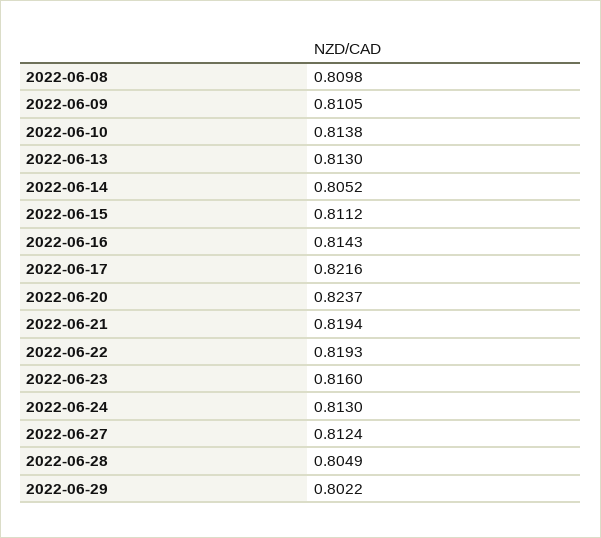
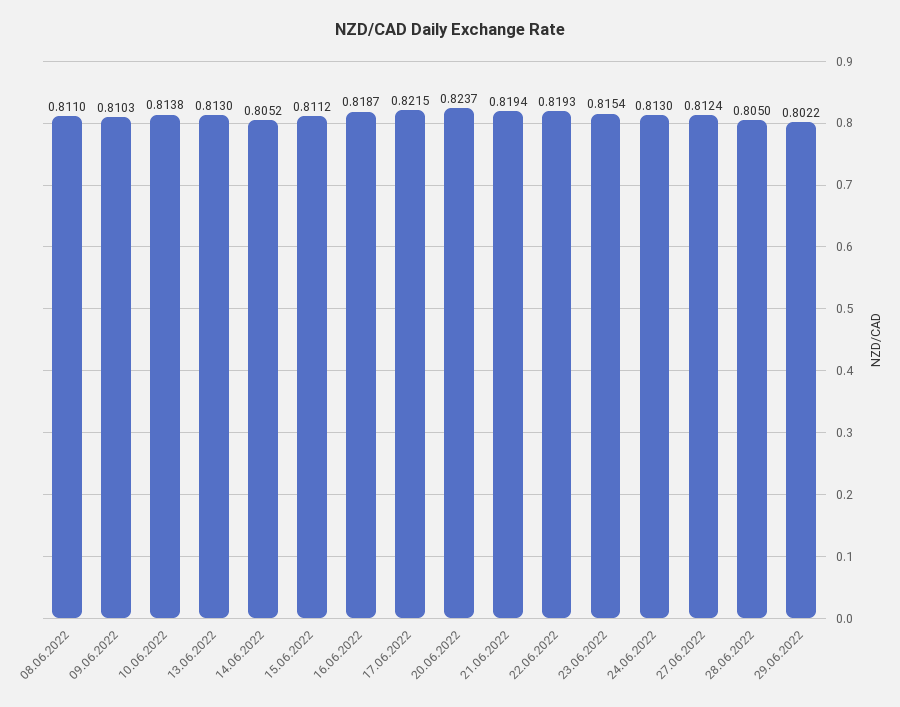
  {
-   "2022-06-08": 0.8098,
+   "2022-06-08": 0.811,
-   "2022-06-09": 0.8105,
+   "2022-06-09": 0.8103,
    "2022-06-10": 0.8138,
    "2022-06-13": 0.813,
    "2022-06-14": 0.8052,
    "2022-06-15": 0.8112,
-   "2022-06-16": 0.8143,
+   "2022-06-16": 0.8187,
-   "2022-06-17": 0.8216,
+   "2022-06-17": 0.8215,
    "2022-06-20": 0.8237,
    "2022-06-21": 0.8194,
    "2022-06-22": 0.8193,
-   "2022-06-23": 0.816,
+   "2022-06-23": 0.8154,
    "2022-06-24": 0.813,
    "2022-06-27": 0.8124,
-   "2022-06-28": 0.8049,
+   "2022-06-28": 0.805,
    "2022-06-29": 0.8022
  }

